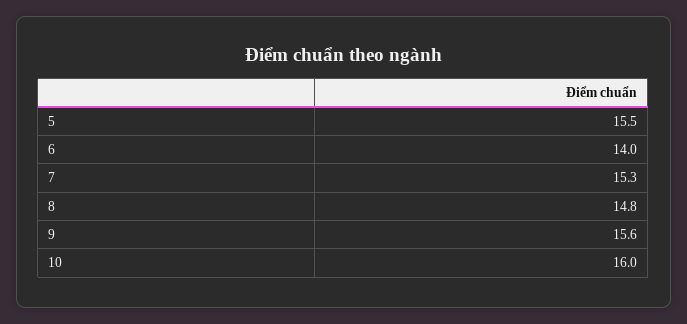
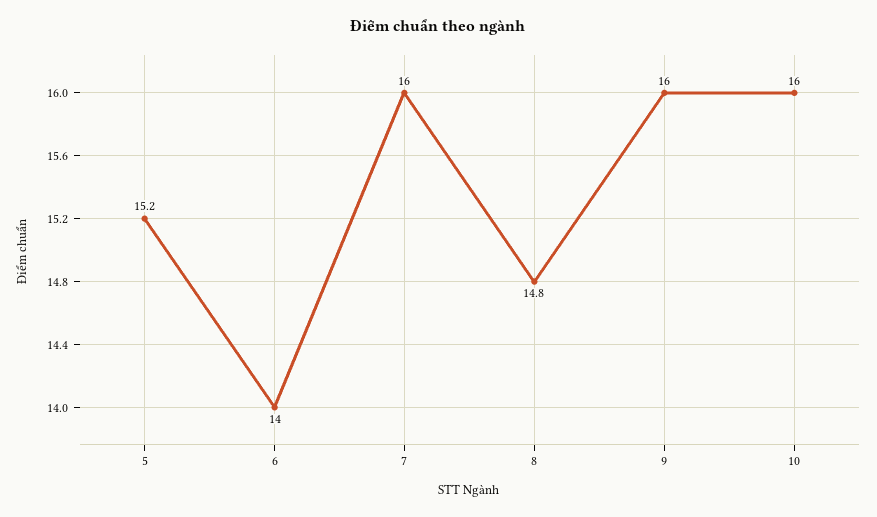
  {
-   "5": 15.5,
+   "5": 15.2,
    "6": 14,
-   "7": 15.3,
+   "7": 16,
    "8": 14.8,
-   "9": 15.6,
+   "9": 16,
    "10": 16
  }

